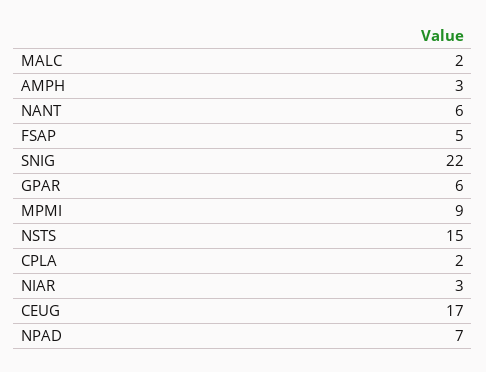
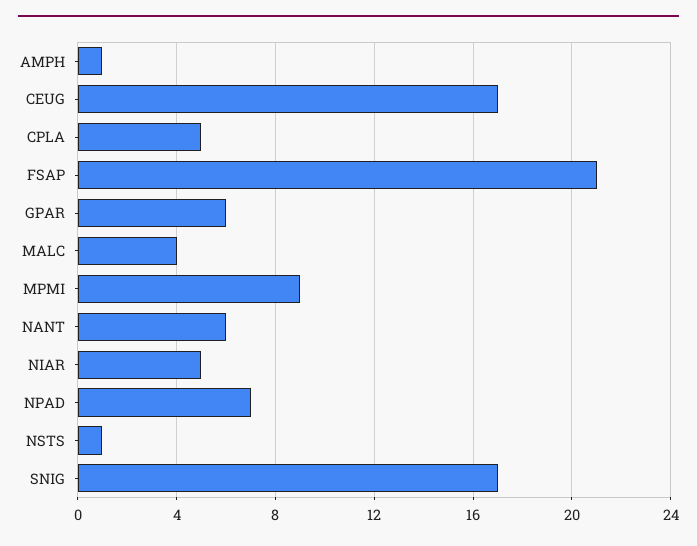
  {
-   "MALC": 2,
+   "MALC": 4,
-   "AMPH": 3,
+   "AMPH": 1,
    "NANT": 6,
-   "FSAP": 5,
+   "FSAP": 21,
-   "SNIG": 22,
+   "SNIG": 17,
    "GPAR": 6,
    "MPMI": 9,
-   "NSTS": 15,
+   "NSTS": 1,
-   "CPLA": 2,
+   "CPLA": 5,
-   "NIAR": 3,
+   "NIAR": 5,
    "CEUG": 17,
    "NPAD": 7
  }

